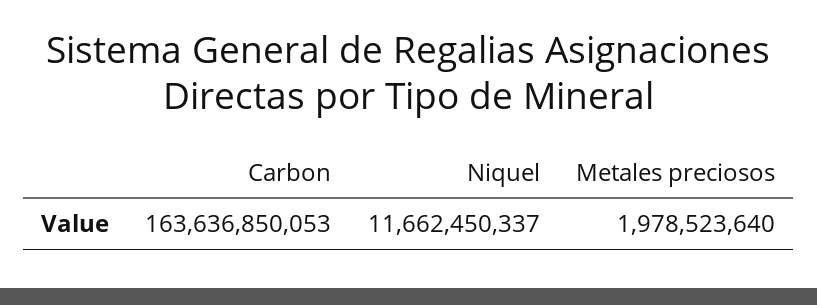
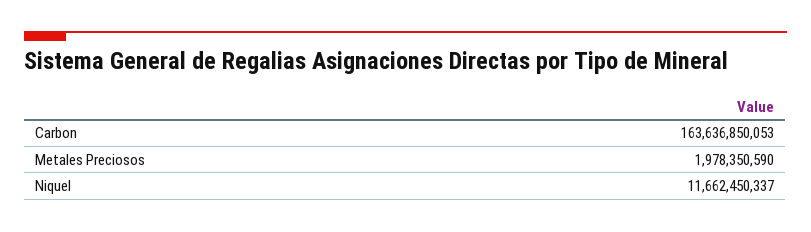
  {
    "Carbon": 163636850053,
    "Niquel": 11662450337,
-   "Metales preciosos": 1978523640
+   "Metales preciosos": 1978350590
  }

